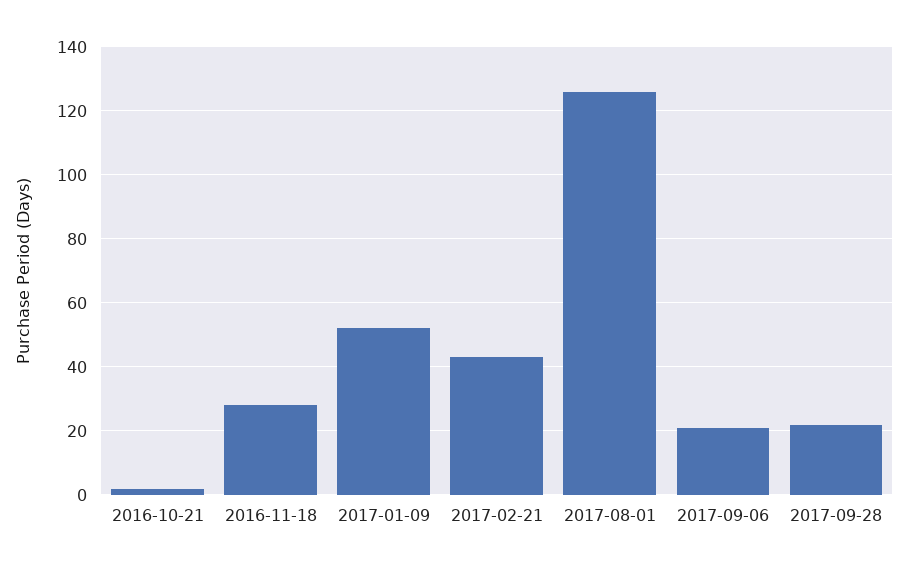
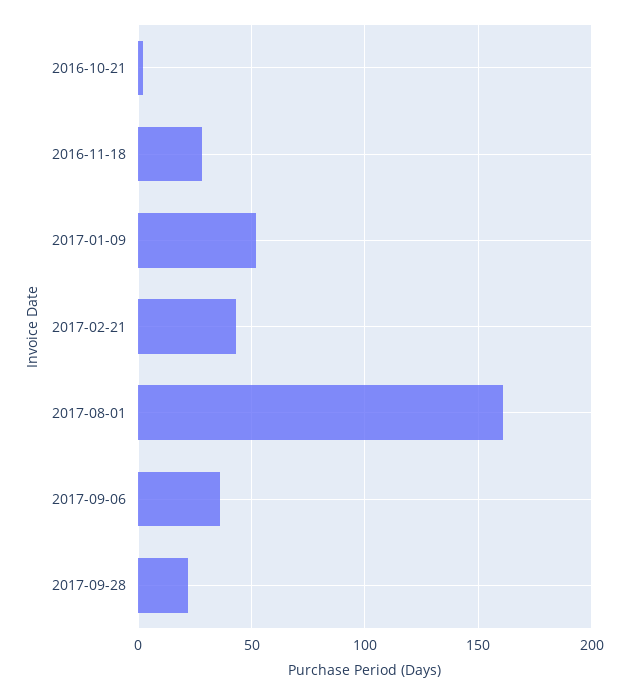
  {
    "2016-10-21": 0,
    "2016-11-18": 30,
    "2017-01-09": 50,
    "2017-02-21": 45,
-   "2017-08-01": 125,
+   "2017-08-01": 160,
-   "2017-09-06": 20,
+   "2017-09-06": 35,
    "2017-09-28": 20
  }

